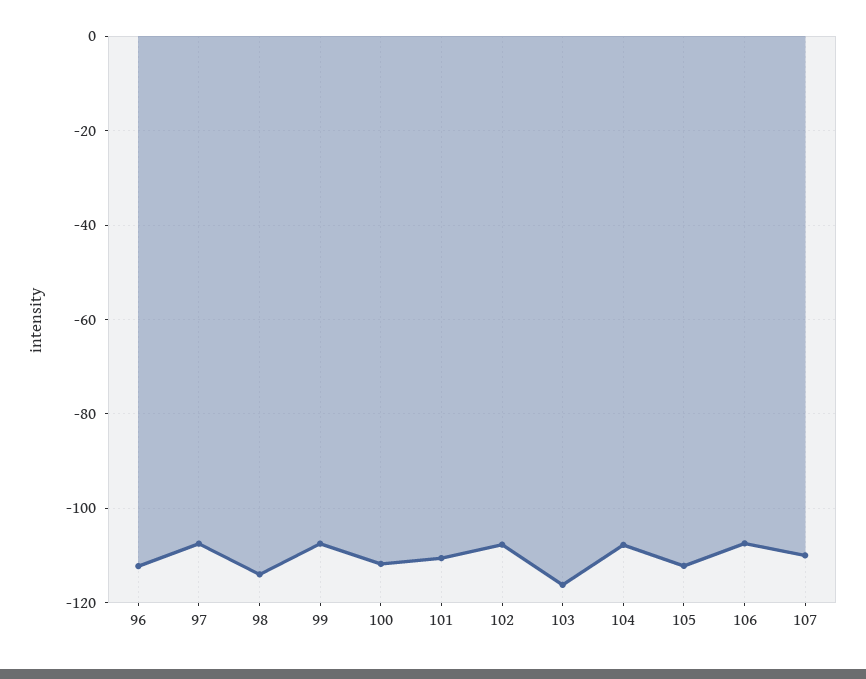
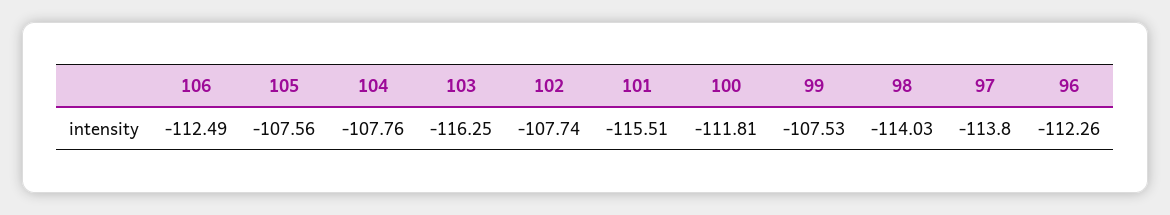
  {
    "96": -112.26,
-   "97": -108,
+   "97": -113.8,
    "98": -114.03,
    "99": -107.53,
    "100": -111.81,
-   "101": -110,
+   "101": -115.51,
    "102": -107.74,
    "103": -116.25,
    "104": -107.76,
-   "105": -112,
+   "105": -107.56,
-   "106": -108,
+   "106": -112.49
-   "107": -110
  }

